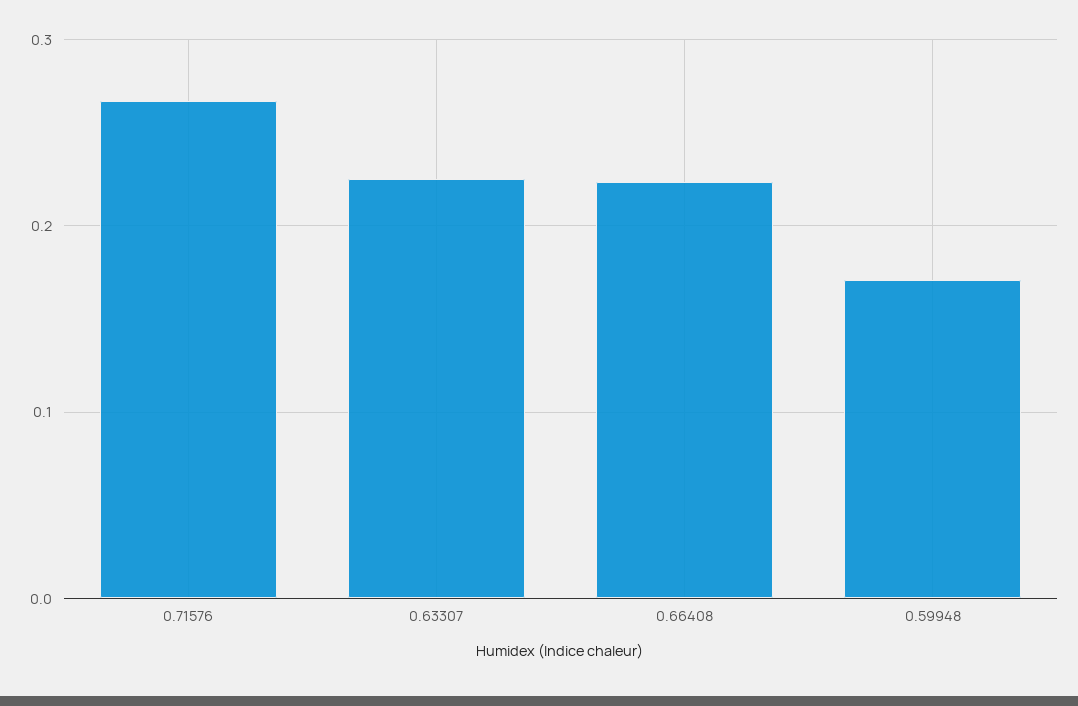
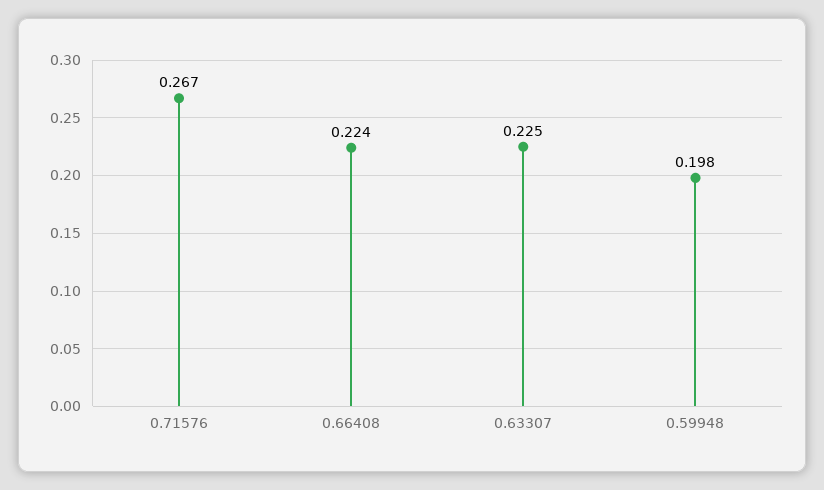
  {
    "0.71576": 0.267,
    "0.63307": 0.225,
    "0.66408": 0.224,
-   "0.59948": 0.17
+   "0.59948": 0.198
  }

